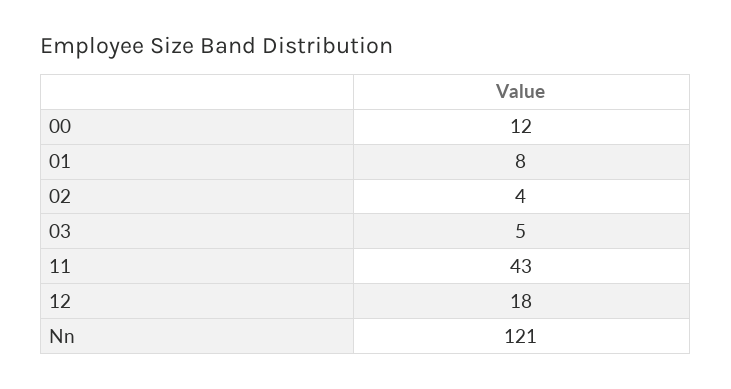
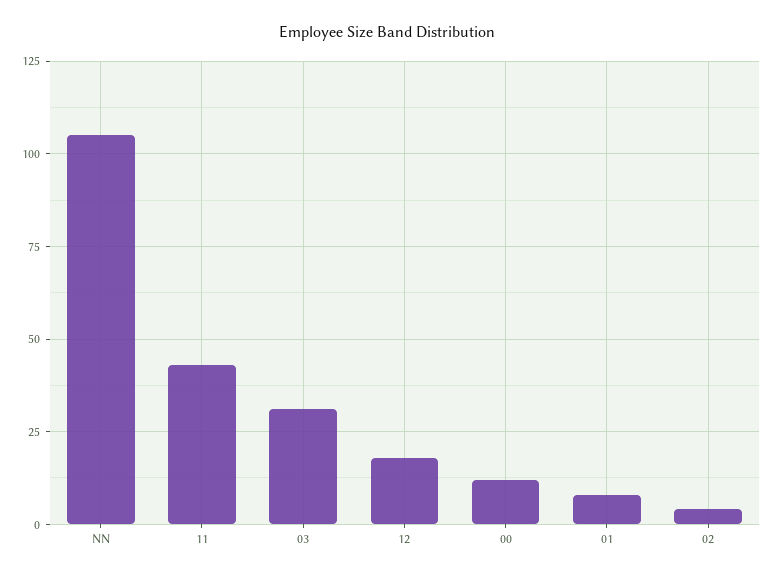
  {
    "00": 12,
    "01": 8,
    "02": 4,
-   "03": 5,
+   "03": 30,
    "11": 43,
    "12": 18,
-   "Nn": 121
+   "Nn": 105
  }

